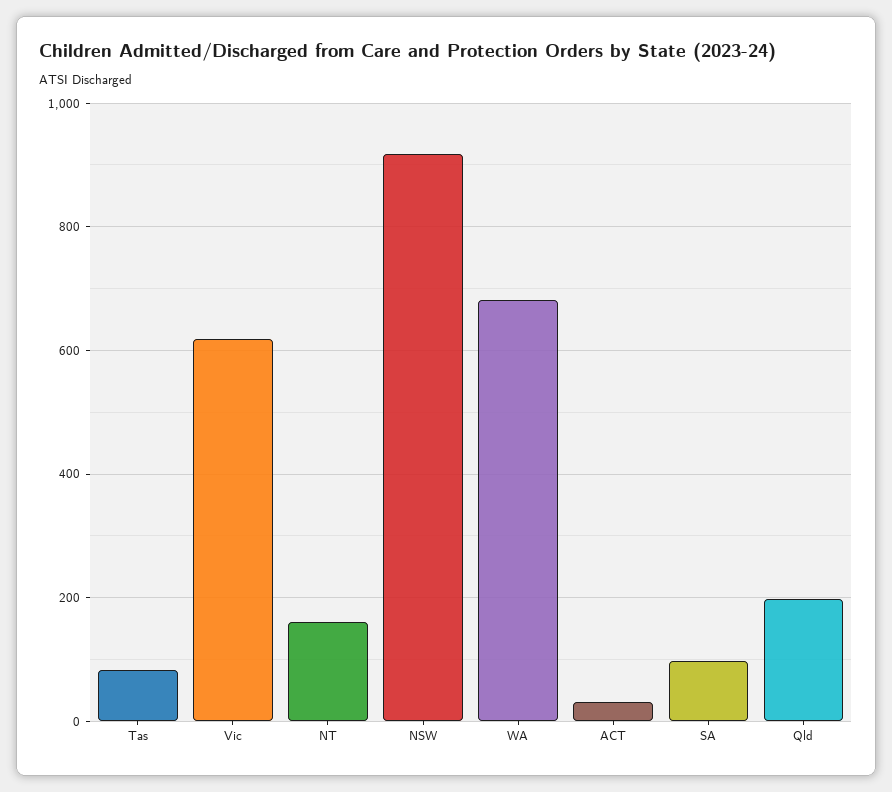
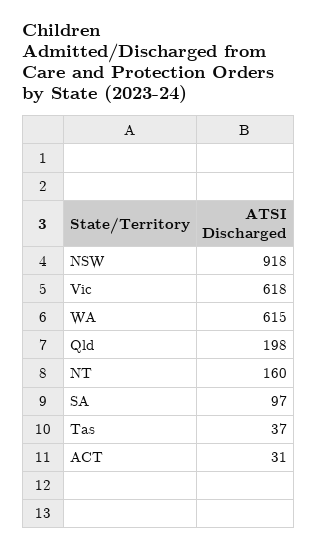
  {
-   "Tas": 80,
+   "Tas": 37,
    "Vic": 618,
    "NT": 160,
    "NSW": 918,
-   "WA": 680,
+   "WA": 615,
    "ACT": 31,
    "SA": 97,
    "Qld": 198
  }

